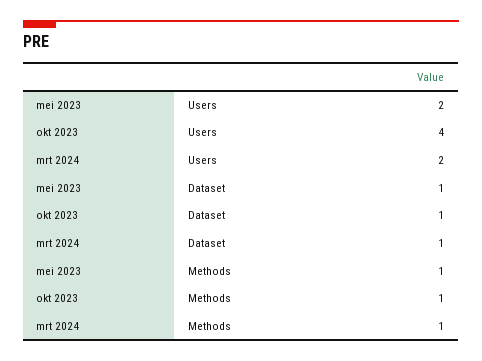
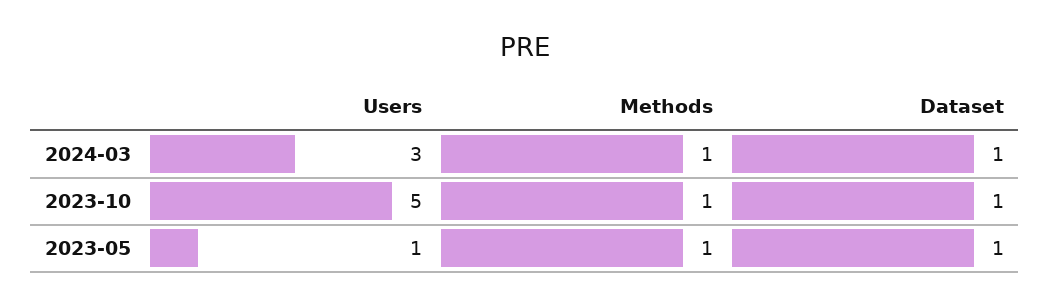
  {
    "mei 2023": {
-     "Users": 2,
+     "Users": 1,
      "Dataset": 1,
      "Methods": 1
    },
    "okt 2023": {
-     "Users": 4,
+     "Users": 5,
      "Dataset": 1,
      "Methods": 1
    },
    "mrt 2024": {
-     "Users": 2,
+     "Users": 3,
      "Dataset": 1,
      "Methods": 1
    }
  }

